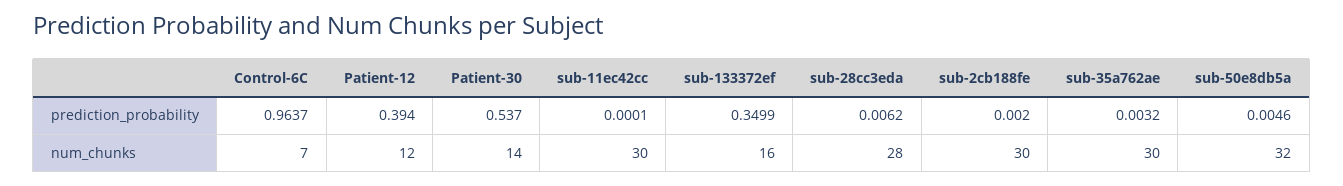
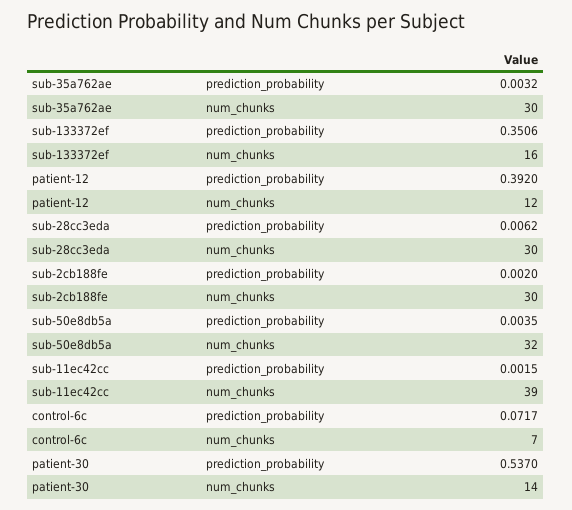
  {
    "Control-6C": {
-     "prediction_probability": 0.9637,
+     "prediction_probability": 0.0717,
      "num_chunks": 7
    },
    "Patient-12": {
-     "prediction_probability": 0.394,
+     "prediction_probability": 0.392,
      "num_chunks": 12
    },
    "Patient-30": {
      "prediction_probability": 0.537,
      "num_chunks": 14
    },
    "sub-11ec42cc": {
-     "prediction_probability": 0.0001,
+     "prediction_probability": 0.0015,
-     "num_chunks": 30
+     "num_chunks": 39
    },
    "sub-133372ef": {
-     "prediction_probability": 0.3499,
+     "prediction_probability": 0.3506,
      "num_chunks": 16
    },
    "sub-28cc3eda": {
      "prediction_probability": 0.0062,
-     "num_chunks": 28
+     "num_chunks": 30
    },
    "sub-2cb188fe": {
      "prediction_probability": 0.002,
      "num_chunks": 30
    },
    "sub-35a762ae": {
      "prediction_probability": 0.0032,
      "num_chunks": 30
    },
    "sub-50e8db5a": {
-     "prediction_probability": 0.0046,
+     "prediction_probability": 0.0035,
      "num_chunks": 32
    }
  }

